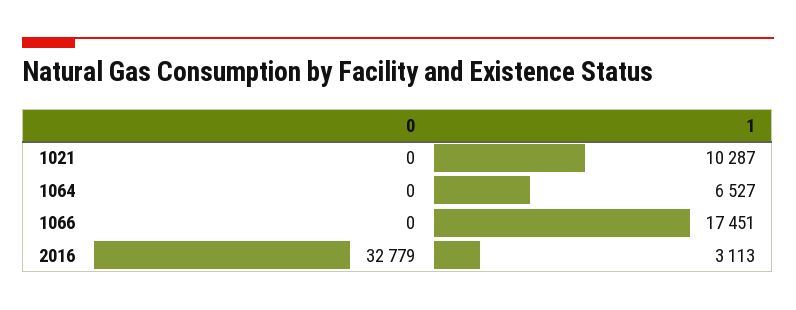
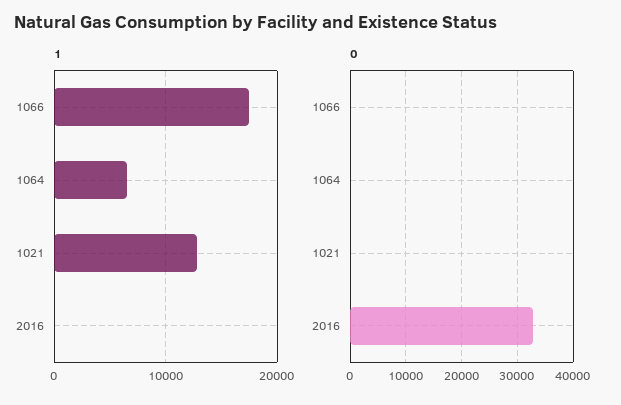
  {
    "0": {
      "1021": 0,
      "1064": 0,
      "1066": 0,
      "2016": 32779
    },
    "1": {
-     "1021": 10287,
+     "1021": 13000,
      "1064": 6527,
      "1066": 17451,
-     "2016": 3113
+     "2016": 0
    }
  }

